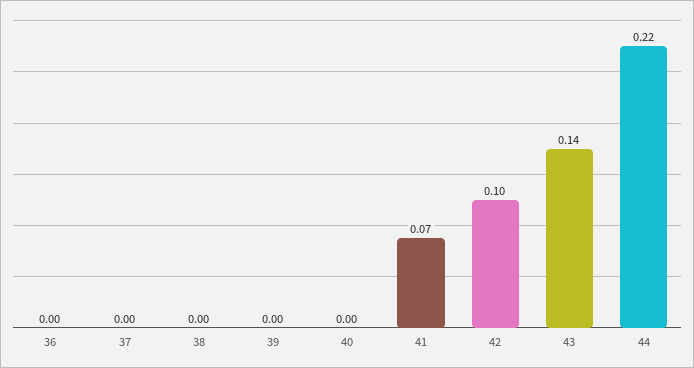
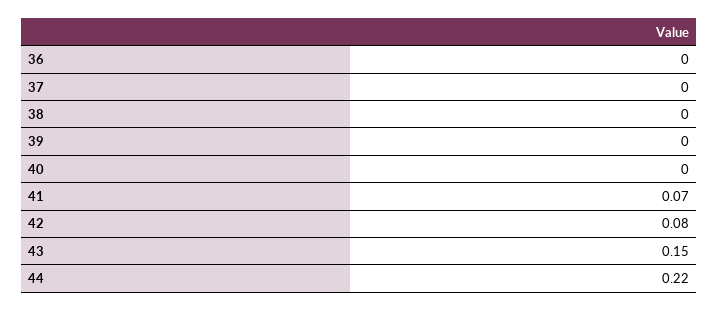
  {
    "36": 0,
    "37": 0,
    "38": 0,
    "39": 0,
    "40": 0,
    "41": 0.07,
-   "42": 0.1,
+   "42": 0.08,
-   "43": 0.14,
+   "43": 0.15,
    "44": 0.22
  }

